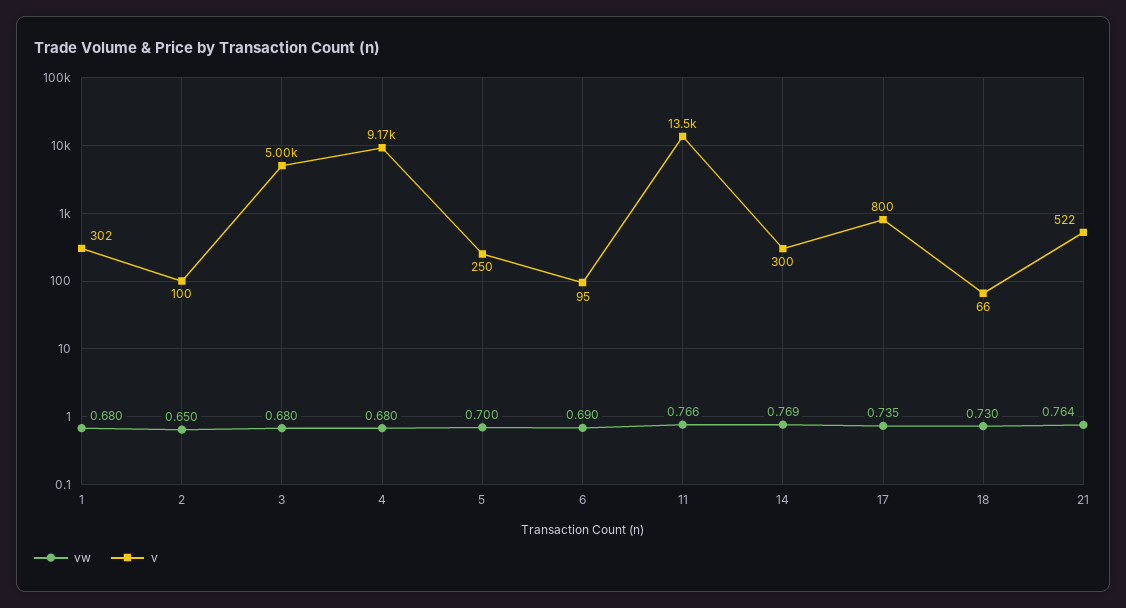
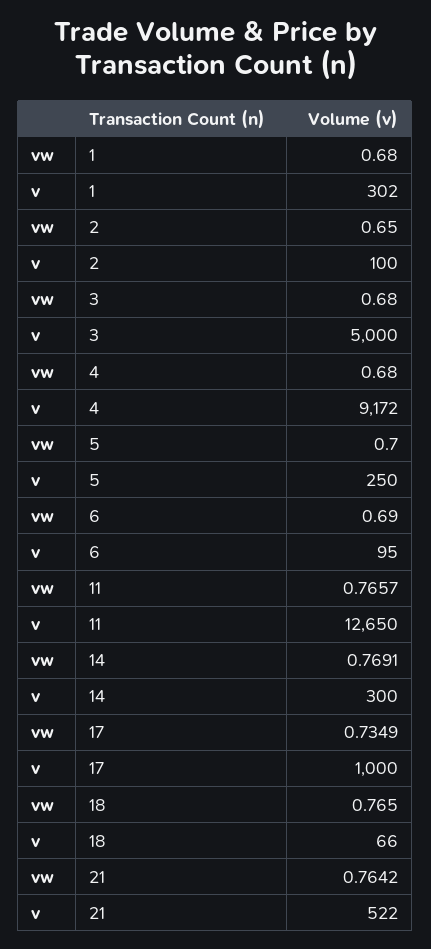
  {
    "vw": {
      "1": 0.68,
      "2": 0.65,
      "3": 0.68,
      "4": 0.68,
      "5": 0.7,
      "6": 0.69,
      "11": 0.7657,
      "14": 0.7691,
      "17": 0.7349,
-     "18": 0.73,
+     "18": 0.765,
      "21": 0.7642
    },
    "v": {
      "1": 302,
      "2": 100,
      "3": 5000,
      "4": 9172,
      "5": 250,
      "6": 95,
-     "11": 13500,
+     "11": 12650,
      "14": 300,
-     "17": 800,
+     "17": 1000,
      "18": 66,
      "21": 522
    }
  }

